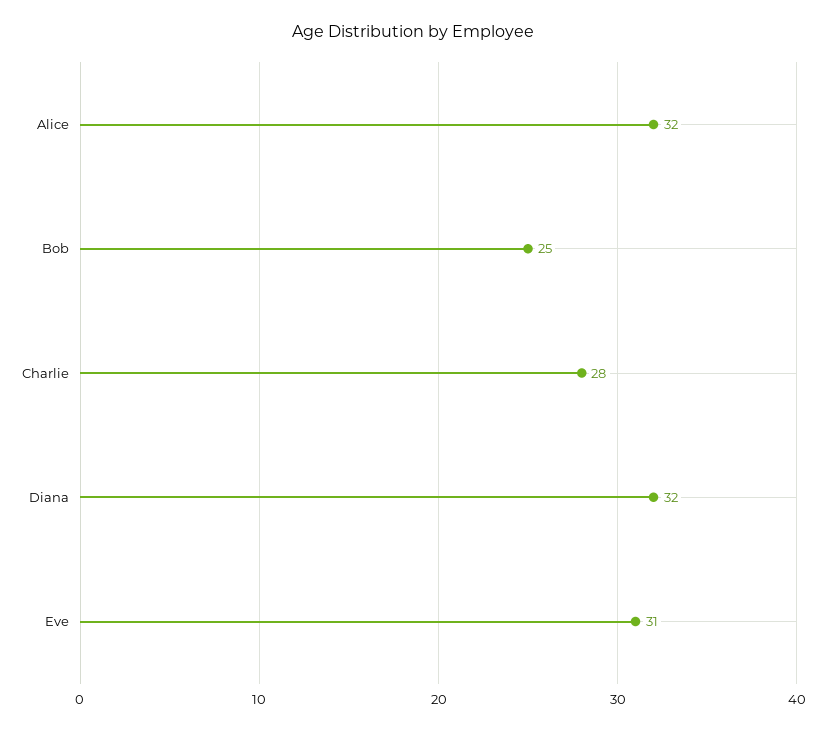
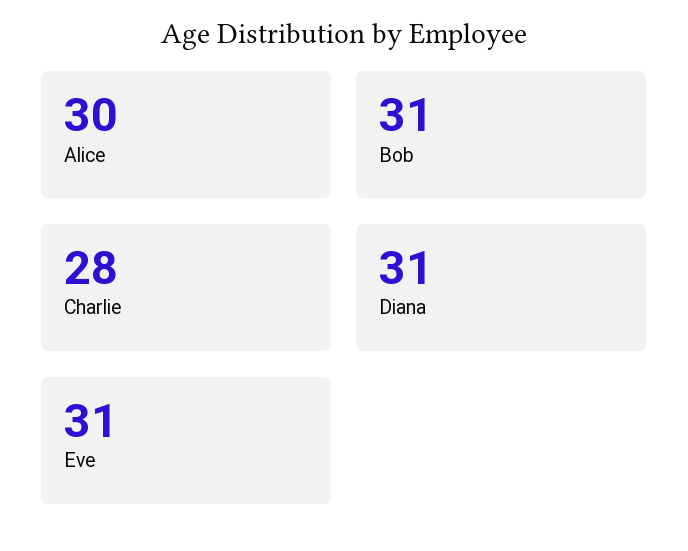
  {
-   "Alice": 32,
+   "Alice": 30,
-   "Bob": 25,
+   "Bob": 31,
    "Charlie": 28,
-   "Diana": 32,
+   "Diana": 31,
    "Eve": 31
  }

